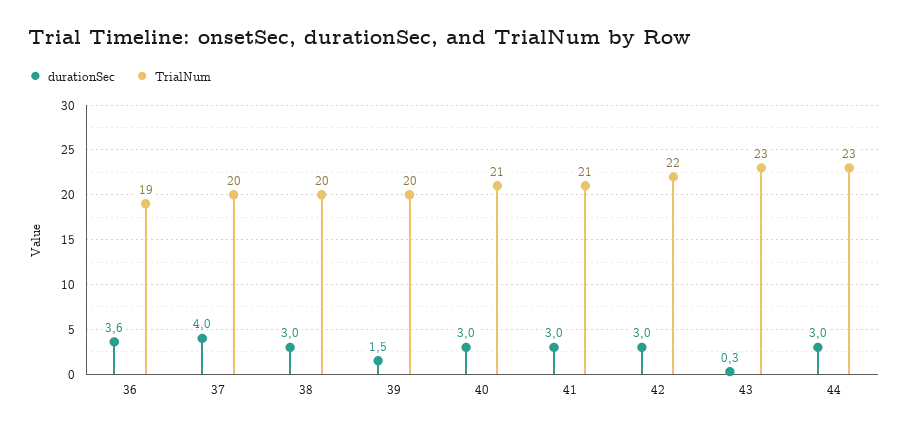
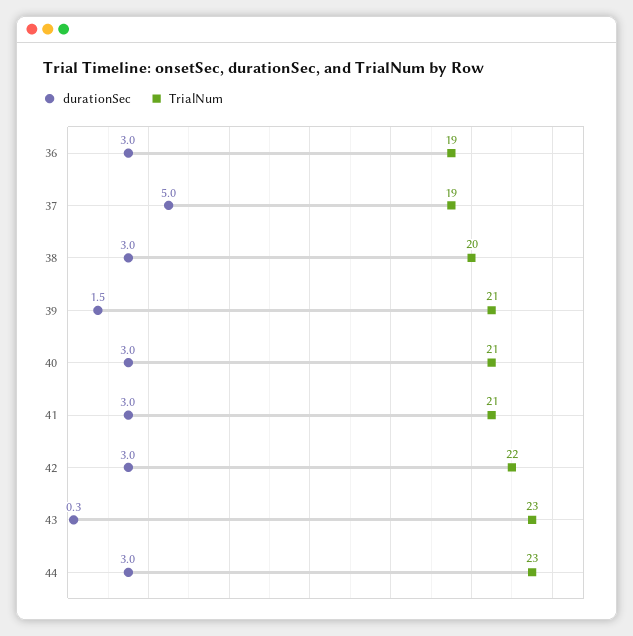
  {
    "durationSec": {
-     "36": 3.6,
+     "36": 3,
-     "37": 4,
+     "37": 5,
      "38": 3,
      "39": 1.5,
      "40": 3,
      "41": 3,
      "42": 3,
      "43": 0.3,
      "44": 3
    },
    "TrialNum": {
      "36": 19,
-     "37": 20,
+     "37": 19,
      "38": 20,
-     "39": 20,
+     "39": 21,
      "40": 21,
      "41": 21,
      "42": 22,
      "43": 23,
      "44": 23
    }
  }

